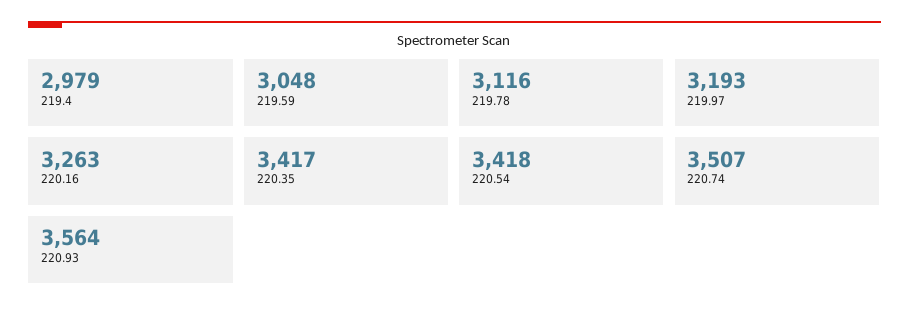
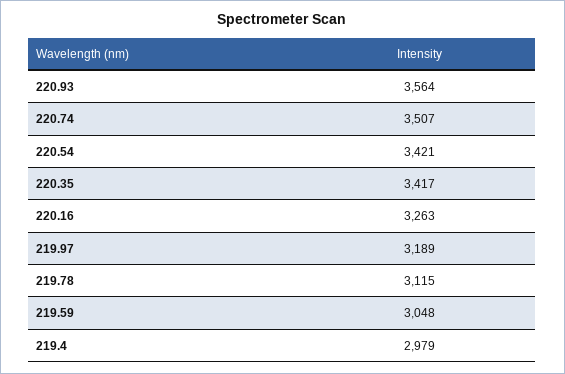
  {
    "219.4": 2979,
    "219.59": 3048,
-   "219.78": 3116,
+   "219.78": 3115,
-   "219.97": 3193,
+   "219.97": 3189,
    "220.16": 3263,
    "220.35": 3417,
-   "220.54": 3418,
+   "220.54": 3421,
    "220.74": 3507,
    "220.93": 3564
  }

